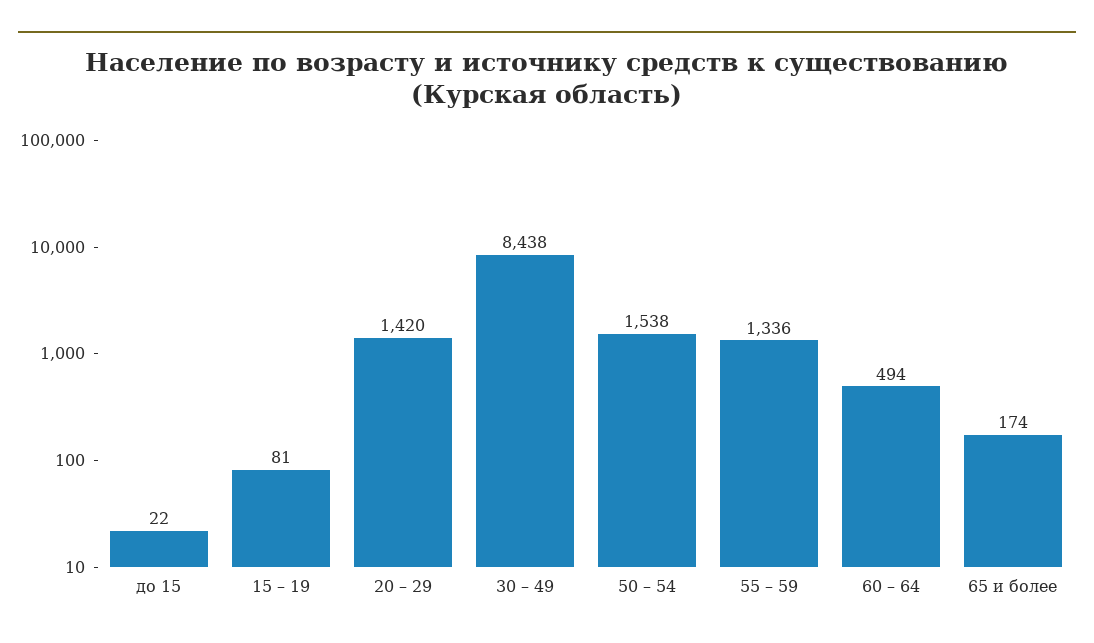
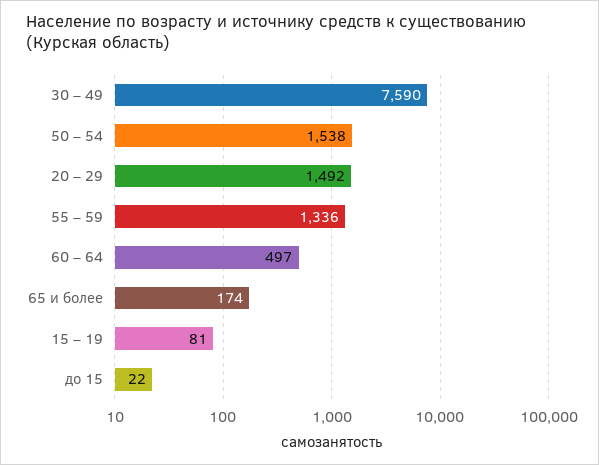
  {
    "до 15": 22,
    "15 – 19": 81,
-   "20 – 29": 1420,
+   "20 – 29": 1492,
-   "30 – 49": 8438,
+   "30 – 49": 7590,
    "50 – 54": 1538,
    "55 – 59": 1336,
-   "60 – 64": 494,
+   "60 – 64": 497,
    "65 и более": 174
  }

